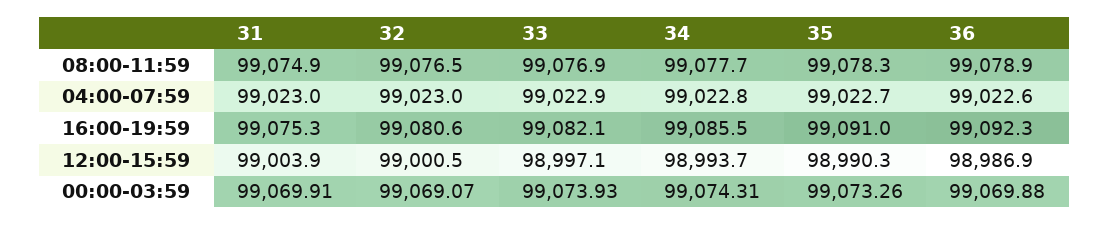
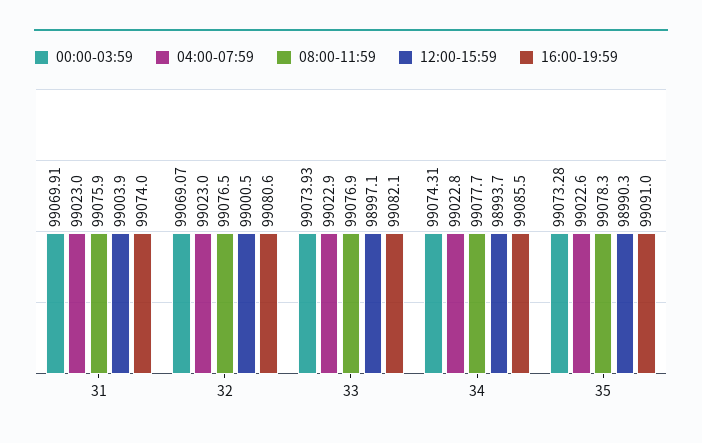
  {
    "08:00-11:59": {
-     "31": 99074.9,
+     "31": 99075.9,
      "32": 99076.5,
      "33": 99076.9,
      "34": 99077.7,
-     "35": 99078.3,
+     "35": 99078.3
-     "36": 99078.9
    },
    "04:00-07:59": {
      "31": 99023,
      "32": 99023,
      "33": 99022.9,
      "34": 99022.8,
-     "35": 99022.7,
+     "35": 99022.6
-     "36": 99022.6
    },
    "16:00-19:59": {
-     "31": 99075.3,
+     "31": 99074,
      "32": 99080.6,
      "33": 99082.1,
      "34": 99085.5,
-     "35": 99091,
+     "35": 99091
-     "36": 99092.3
    },
    "12:00-15:59": {
      "31": 99003.9,
      "32": 99000.5,
      "33": 98997.1,
      "34": 98993.7,
-     "35": 98990.3,
+     "35": 98990.3
-     "36": 98986.9
    },
    "00:00-03:59": {
      "31": 99069.91,
      "32": 99069.07,
      "33": 99073.93,
      "34": 99074.31,
-     "35": 99073.26,
+     "35": 99073.28
-     "36": 99069.88
    }
  }

